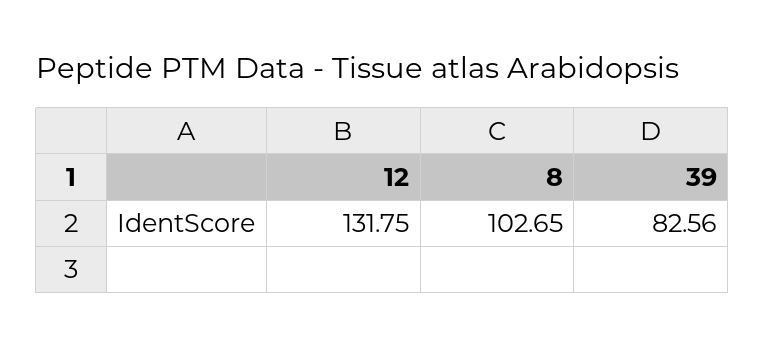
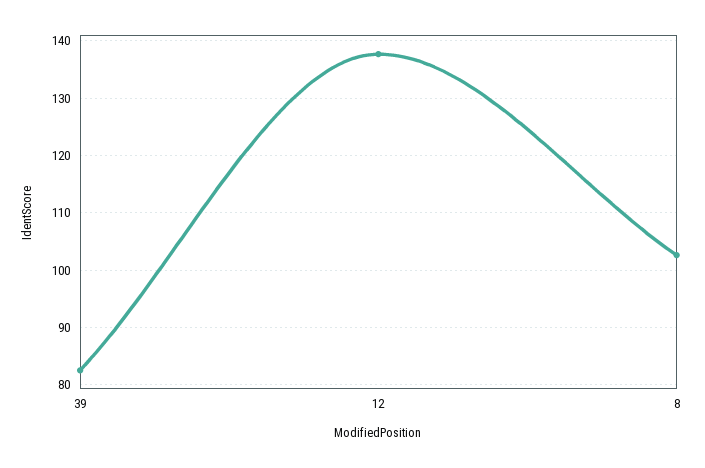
  {
-   "12": 131.75,
+   "12": 138,
    "8": 102.65,
    "39": 82.56
  }

